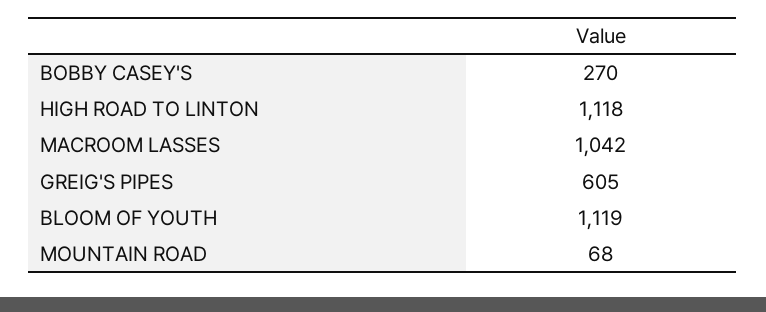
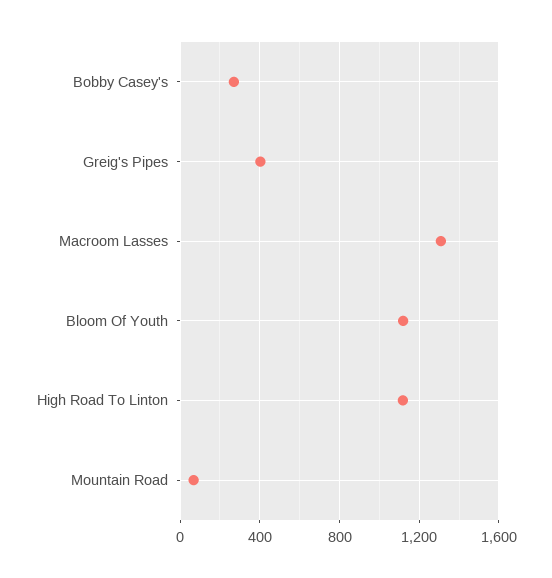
  {
    "BOBBY CASEY'S": 270,
    "HIGH ROAD TO LINTON": 1118,
-   "MACROOM LASSES": 1042,
+   "MACROOM LASSES": 1300,
-   "GREIG'S PIPES": 605,
+   "GREIG'S PIPES": 400,
    "BLOOM OF YOUTH": 1119,
    "MOUNTAIN ROAD": 68
  }

